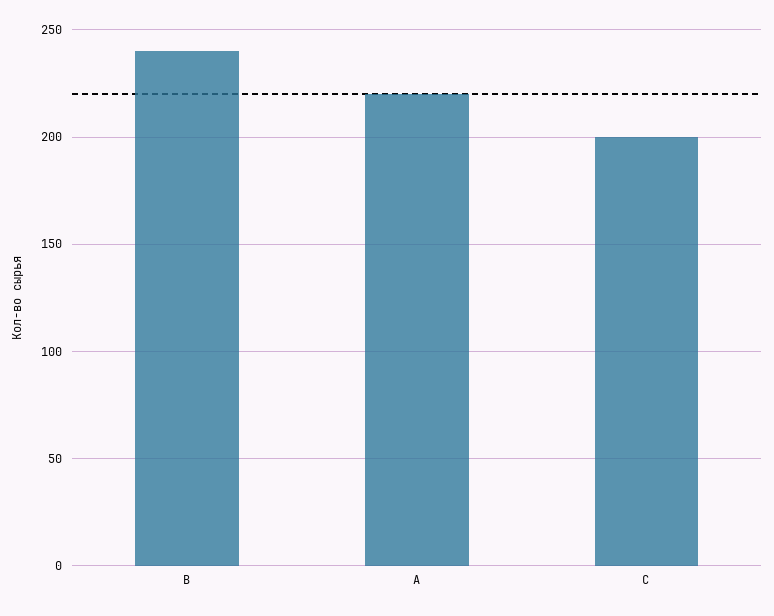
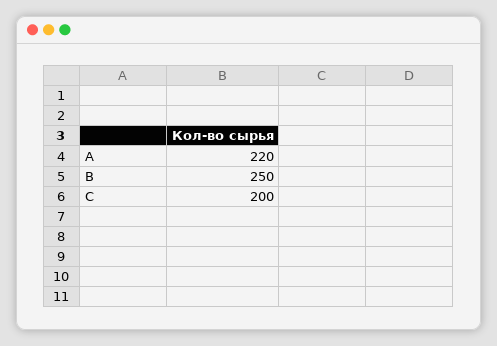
  {
-   "В": 240,
+   "В": 250,
    "А": 220,
    "С": 200
  }

